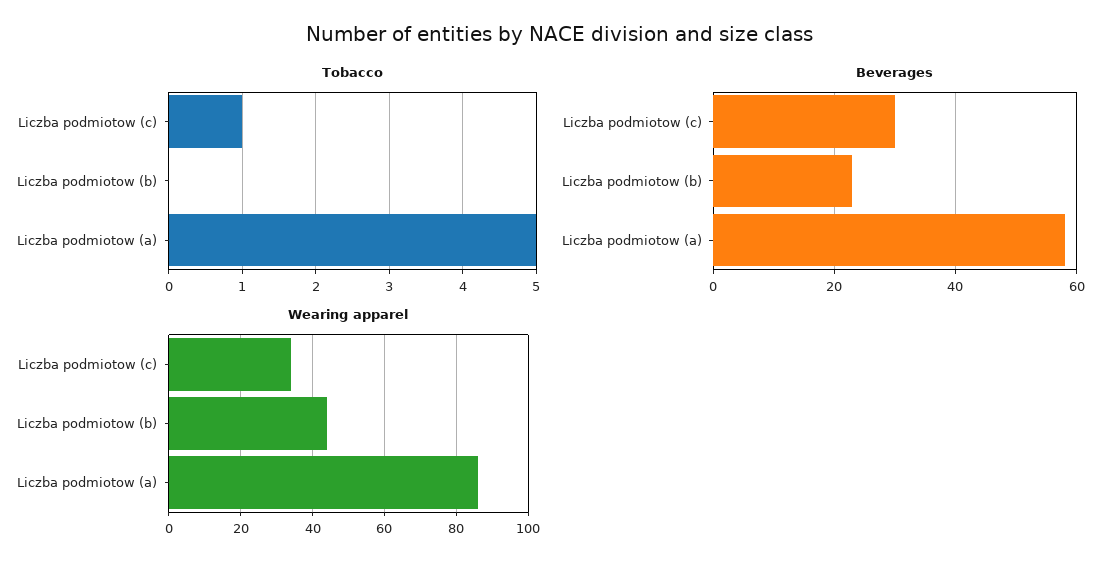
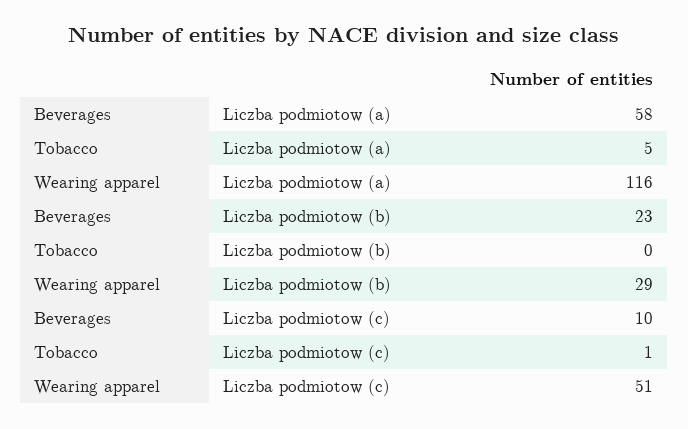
  {
    "Tobacco": {
      "Liczba podmiotow (c)": 1,
      "Liczba podmiotow (b)": 0,
      "Liczba podmiotow (a)": 5
    },
    "Beverages": {
-     "Liczba podmiotow (c)": 30,
+     "Liczba podmiotow (c)": 10,
      "Liczba podmiotow (b)": 23,
      "Liczba podmiotow (a)": 58
    },
    "Wearing apparel": {
-     "Liczba podmiotow (c)": 35,
+     "Liczba podmiotow (c)": 51,
-     "Liczba podmiotow (b)": 45,
+     "Liczba podmiotow (b)": 29,
-     "Liczba podmiotow (a)": 85
+     "Liczba podmiotow (a)": 116
    }
  }

